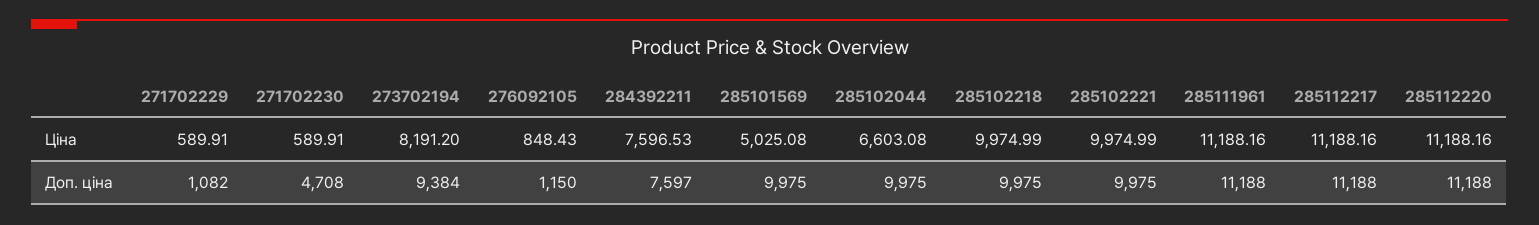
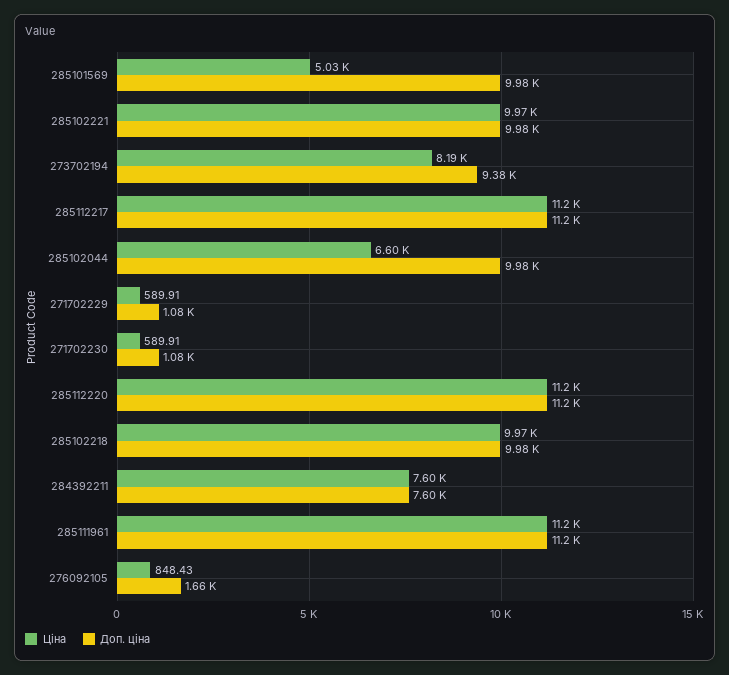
  {
    "Ціна": {
      "271702229": 589.91,
      "271702230": 589.91,
      "273702194": 8191.2,
      "276092105": 848.43,
      "284392211": 7596.53,
      "285101569": 5025.08,
      "285102044": 6603.08,
      "285102218": 9974.99,
      "285102221": 9974.99,
      "285111961": 11188.16,
      "285112217": 11188.16,
      "285112220": 11188.16
    },
    "Доп. ціна": {
      "271702229": 1082,
-     "271702230": 4708,
+     "271702230": 1080,
      "273702194": 9384,
-     "276092105": 1150,
+     "276092105": 1660,
      "284392211": 7597,
      "285101569": 9975,
      "285102044": 9975,
      "285102218": 9975,
      "285102221": 9975,
      "285111961": 11188,
      "285112217": 11188,
      "285112220": 11188
    }
  }

